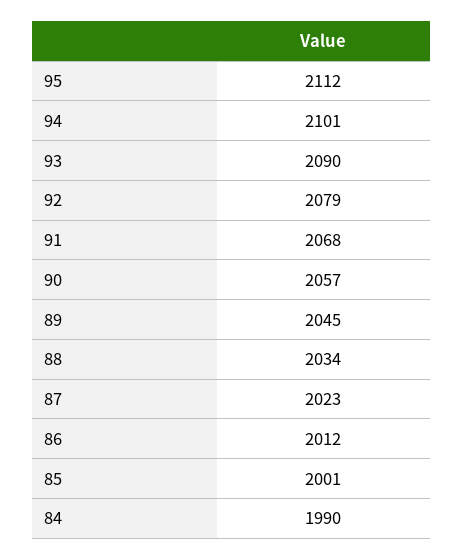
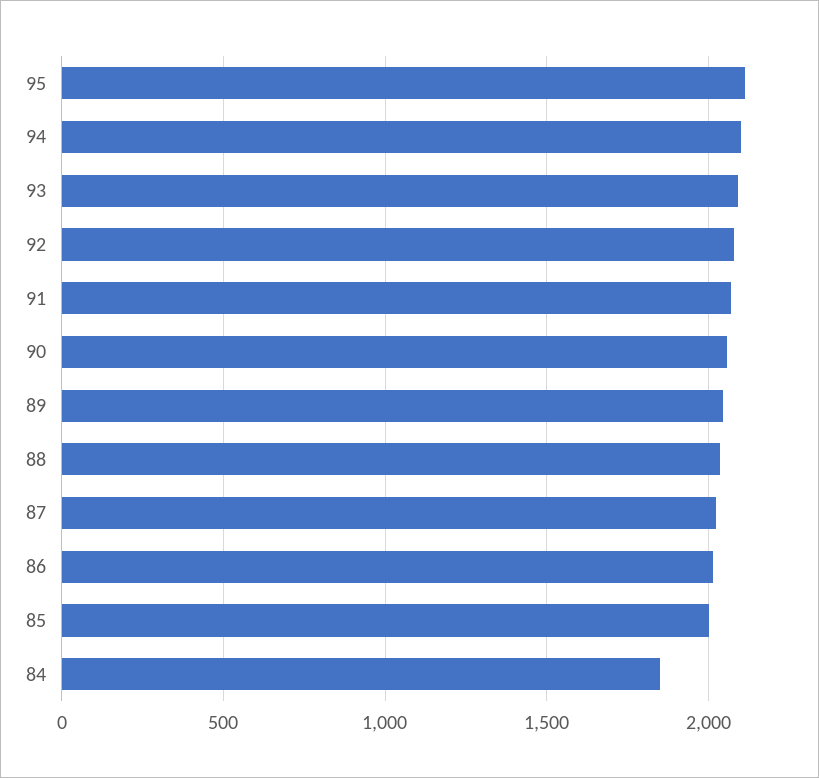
  {
    "95": 2112,
    "94": 2101,
    "93": 2090,
    "92": 2079,
    "91": 2068,
    "90": 2057,
    "89": 2045,
    "88": 2034,
    "87": 2023,
    "86": 2012,
    "85": 2001,
-   "84": 1990
+   "84": 1850
  }

